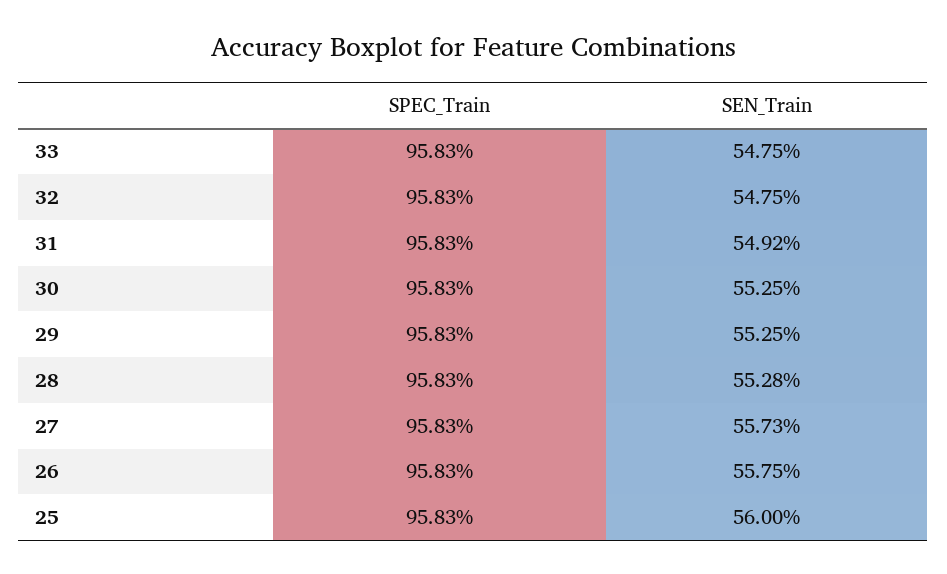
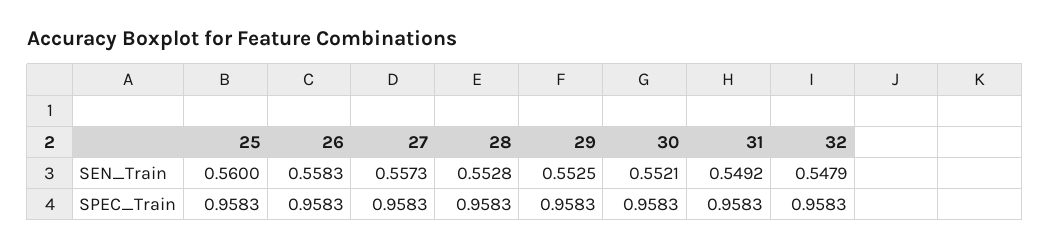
  {
    "SPEC_Train": {
-     "33": 0.9583,
      "32": 0.9583,
      "31": 0.9583,
      "30": 0.9583,
      "29": 0.9583,
      "28": 0.9583,
      "27": 0.9583,
      "26": 0.9583,
      "25": 0.9583
    },
    "SEN_Train": {
-     "33": 0.5475,
-     "32": 0.5475,
+     "32": 0.5479,
      "31": 0.5492,
-     "30": 0.5525,
+     "30": 0.5521,
      "29": 0.5525,
      "28": 0.5528,
      "27": 0.5573,
-     "26": 0.5575,
+     "26": 0.5583,
      "25": 0.56
    }
  }

